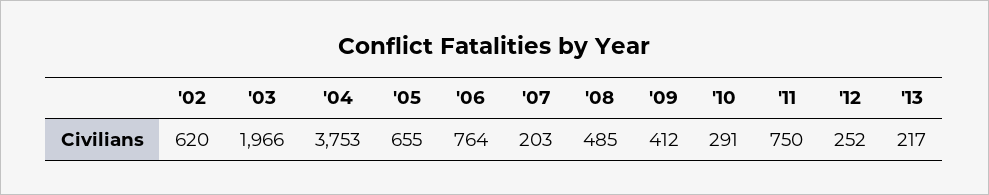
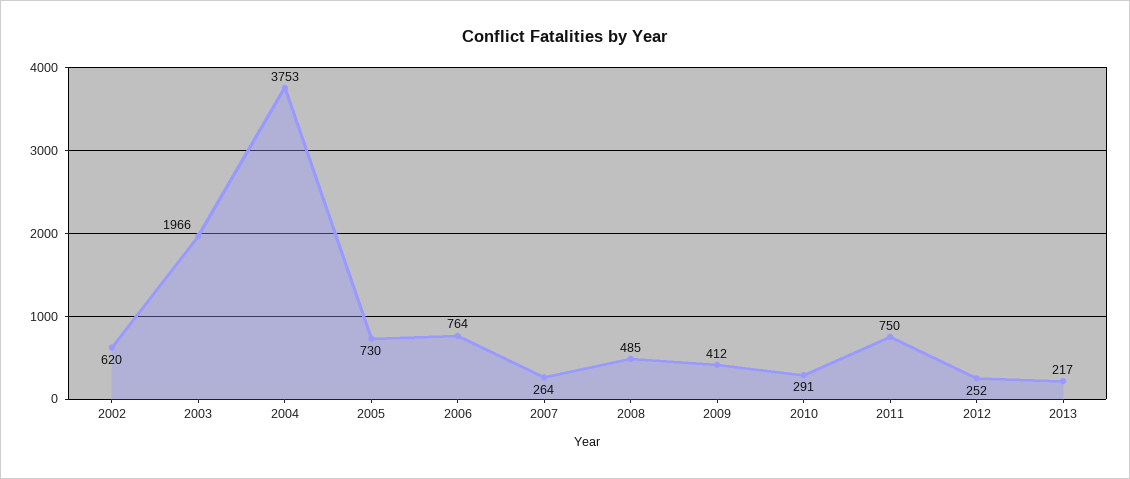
  {
    "'02": 620,
    "'03": 1966,
    "'04": 3753,
-   "'05": 655,
+   "'05": 730,
    "'06": 764,
-   "'07": 203,
+   "'07": 264,
    "'08": 485,
    "'09": 412,
    "'10": 291,
    "'11": 750,
    "'12": 252,
    "'13": 217
  }

